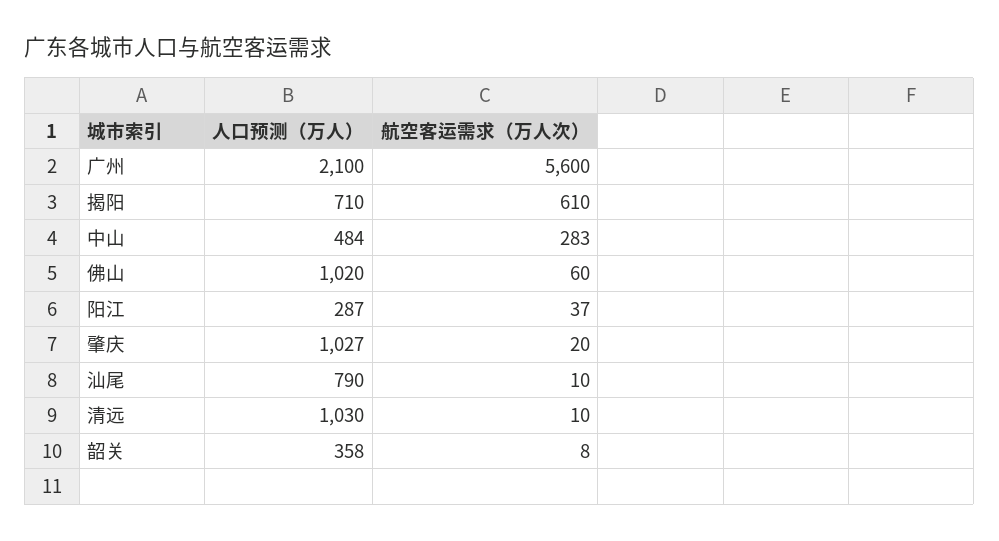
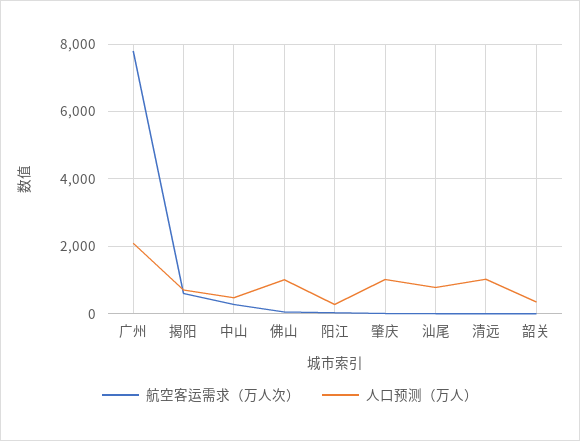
  {
    "人口预测（万人）": {
      "广州": 2100,
      "揭阳": 710,
      "中山": 484,
      "佛山": 1020,
      "阳江": 287,
      "肇庆": 1027,
      "汕尾": 790,
      "清远": 1030,
      "韶关": 358
    },
    "航空客运需求（万人次）": {
-     "广州": 5600,
+     "广州": 7800,
      "揭阳": 610,
      "中山": 283,
      "佛山": 60,
      "阳江": 37,
      "肇庆": 20,
      "汕尾": 10,
      "清远": 10,
      "韶关": 8
    }
  }

